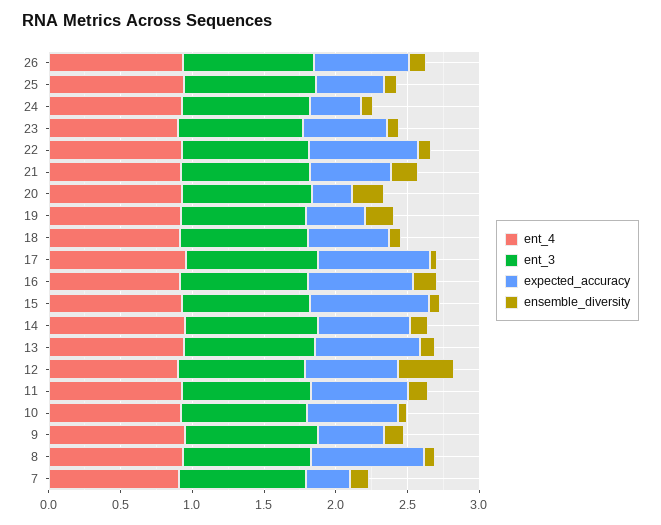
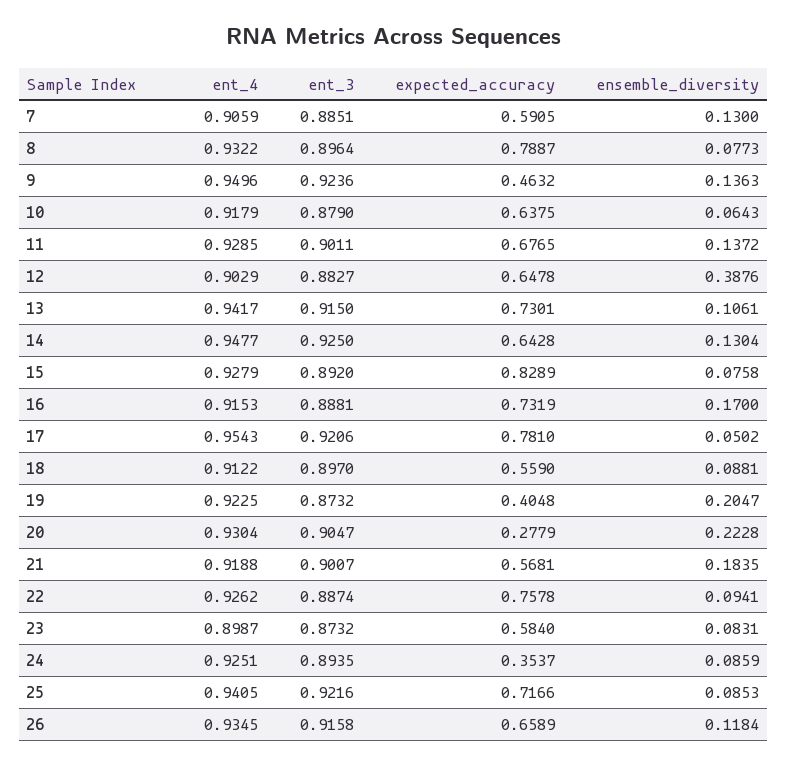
  {
    "ent_4": {
      "26": 0.9345,
      "25": 0.9405,
      "24": 0.9251,
      "23": 0.8987,
      "22": 0.9262,
      "21": 0.9188,
      "20": 0.9304,
      "19": 0.9225,
      "18": 0.9122,
      "17": 0.9543,
      "16": 0.9153,
      "15": 0.9279,
      "14": 0.9477,
      "13": 0.9417,
      "12": 0.9029,
      "11": 0.9285,
      "10": 0.9179,
      "9": 0.9496,
      "8": 0.9322,
      "7": 0.9059
    },
    "ent_3": {
      "26": 0.9158,
      "25": 0.9216,
      "24": 0.8935,
      "23": 0.8732,
      "22": 0.8874,
      "21": 0.9007,
      "20": 0.9047,
      "19": 0.8732,
      "18": 0.897,
      "17": 0.9206,
      "16": 0.8881,
      "15": 0.892,
      "14": 0.925,
      "13": 0.915,
      "12": 0.8827,
      "11": 0.9011,
      "10": 0.879,
      "9": 0.9236,
      "8": 0.8964,
      "7": 0.8851
    },
    "expected_accuracy": {
      "26": 0.6589,
-     "25": 0.5,
+     "25": 0.7166,
      "24": 0.3537,
      "23": 0.584,
      "22": 0.7578,
      "21": 0.5681,
      "20": 0.2779,
      "19": 0.4048,
      "18": 0.559,
      "17": 0.781,
      "16": 0.7319,
      "15": 0.8289,
      "14": 0.6428,
      "13": 0.7301,
      "12": 0.6478,
      "11": 0.6765,
      "10": 0.6375,
      "9": 0.4632,
      "8": 0.7887,
-     "7": 0.3
+     "7": 0.5905
    },
    "ensemble_diversity": {
      "26": 0.1184,
      "25": 0.0853,
      "24": 0.0859,
      "23": 0.0831,
      "22": 0.0941,
      "21": 0.1835,
      "20": 0.2228,
      "19": 0.2047,
      "18": 0.0881,
      "17": 0.0502,
      "16": 0.17,
      "15": 0.0758,
      "14": 0.1304,
      "13": 0.1061,
      "12": 0.3876,
      "11": 0.1372,
      "10": 0.0643,
      "9": 0.1363,
      "8": 0.0773,
      "7": 0.13
    }
  }

